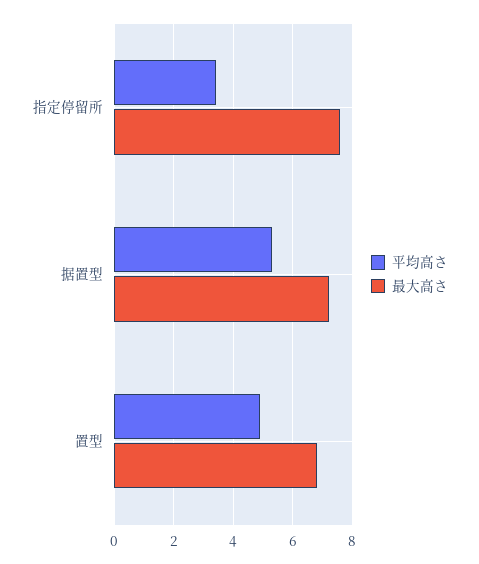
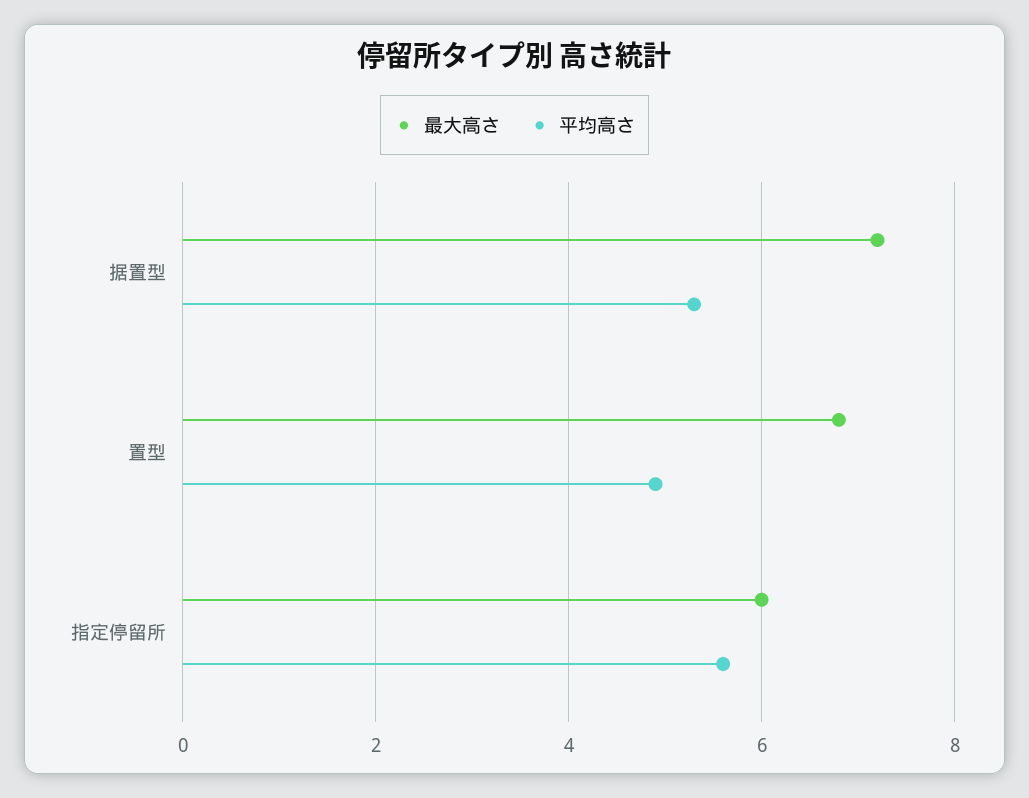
  {
    "平均高さ": {
-     "指定停留所": 3.5,
+     "指定停留所": 5.5,
      "据置型": 5.5,
      "置型": 5
    },
    "最大高さ": {
-     "指定停留所": 7.5,
+     "指定停留所": 6,
      "据置型": 7,
      "置型": 7
    }
  }

